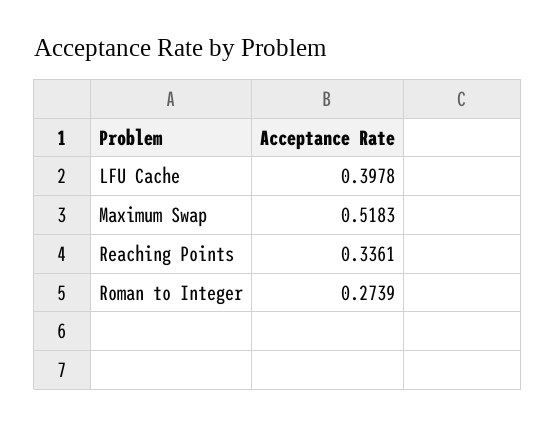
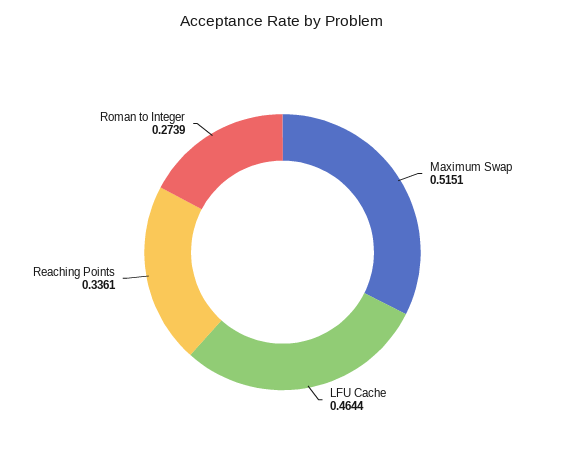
  {
-   "LFU Cache": 0.3978,
+   "LFU Cache": 0.4644,
-   "Maximum Swap": 0.5183,
+   "Maximum Swap": 0.5151,
    "Reaching Points": 0.3361,
    "Roman to Integer": 0.2739
  }

